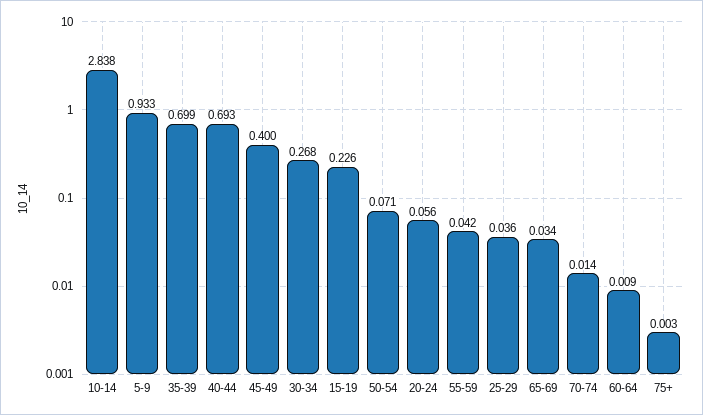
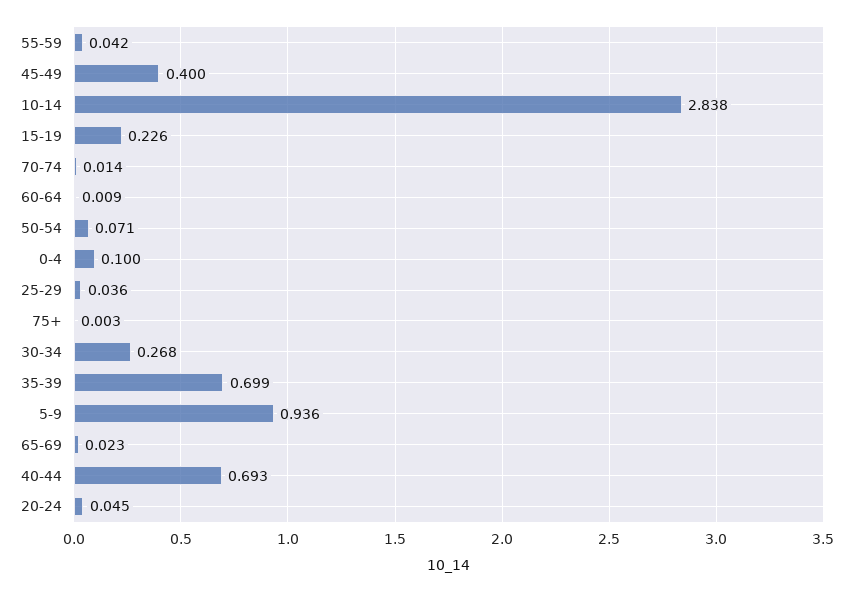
  {
    "10-14": 2.838,
-   "5-9": 0.933,
+   "5-9": 0.936,
    "35-39": 0.699,
    "40-44": 0.693,
    "45-49": 0.4,
    "30-34": 0.268,
    "15-19": 0.226,
    "50-54": 0.071,
-   "20-24": 0.056,
+   "20-24": 0.045,
    "55-59": 0.042,
    "25-29": 0.036,
-   "65-69": 0.034,
+   "65-69": 0.023,
    "70-74": 0.014,
    "60-64": 0.009,
-   "75+": 0.003
+   "75+": 0.003,
+   "0-4": 0.1
  }

